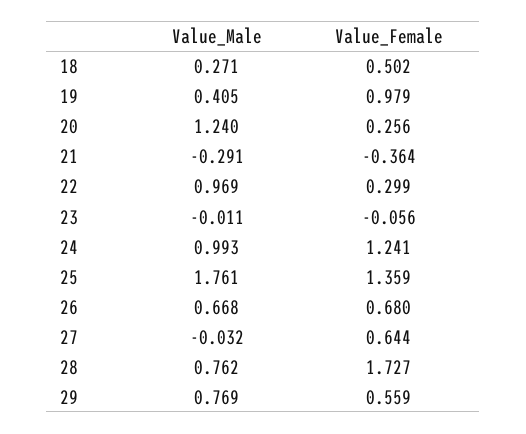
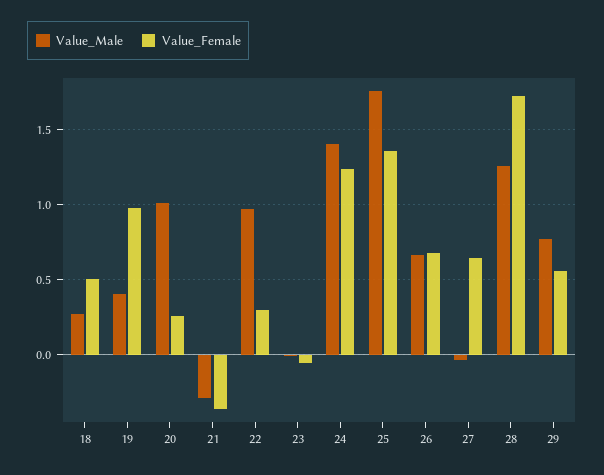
  {
    "Value_Male": {
      "18": 0.271,
      "19": 0.405,
-     "20": 1.24,
+     "20": 1,
      "21": -0.291,
      "22": 0.969,
      "23": -0.011,
-     "24": 0.993,
+     "24": 1.4,
      "25": 1.761,
      "26": 0.668,
      "27": -0.032,
-     "28": 0.762,
+     "28": 1.25,
      "29": 0.769
    },
    "Value_Female": {
      "18": 0.502,
      "19": 0.979,
      "20": 0.256,
      "21": -0.364,
      "22": 0.299,
      "23": -0.056,
      "24": 1.241,
      "25": 1.359,
      "26": 0.68,
      "27": 0.644,
      "28": 1.727,
      "29": 0.559
    }
  }

